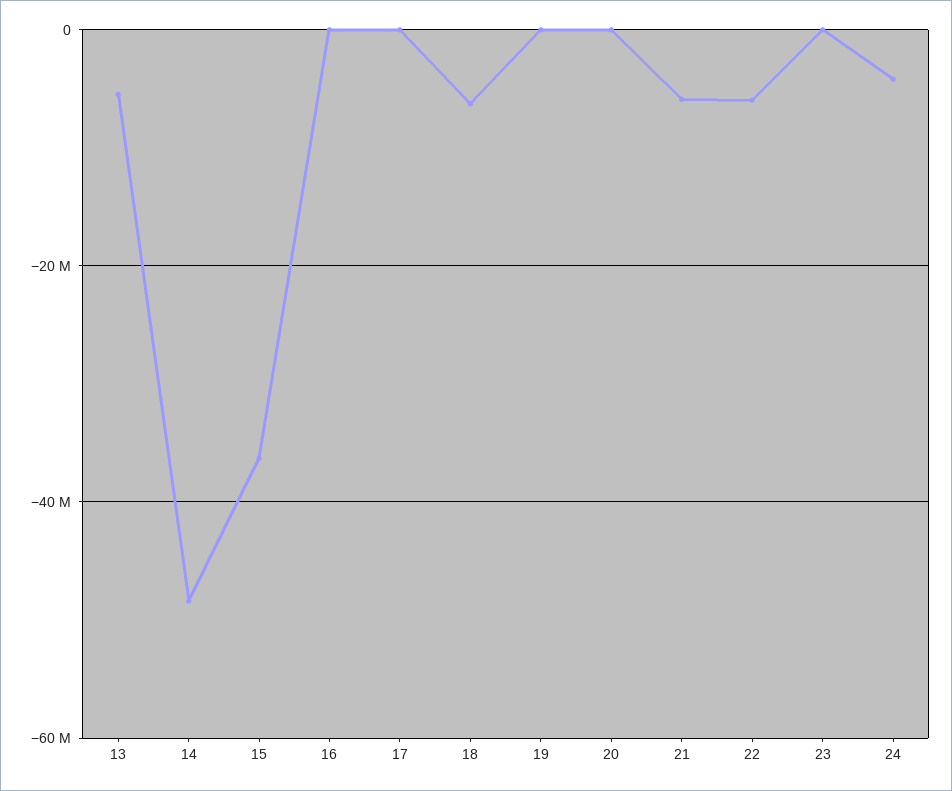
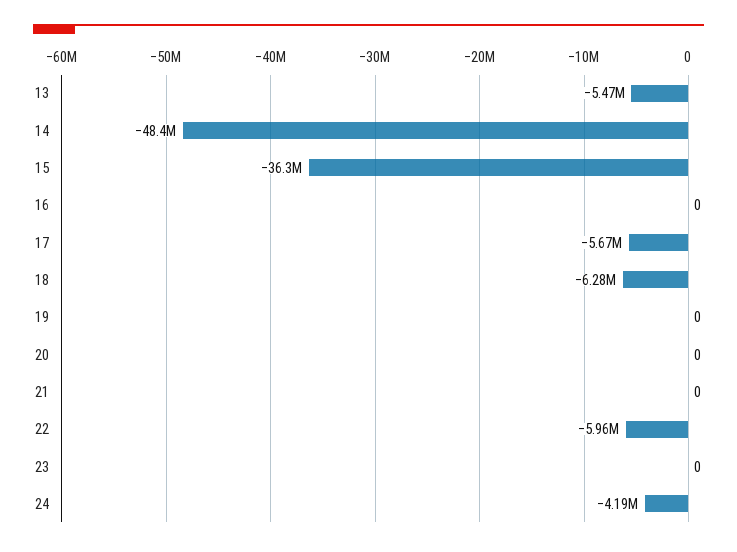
  {
    "13": -5470000,
    "14": -48400000,
    "15": -36300000,
    "16": 0,
-   "17": 0,
+   "17": -5670000,
    "18": -6280000,
    "19": 0,
    "20": 0,
-   "21": -6000000,
+   "21": 0,
    "22": -5960000,
    "23": 0,
    "24": -4190000
  }

